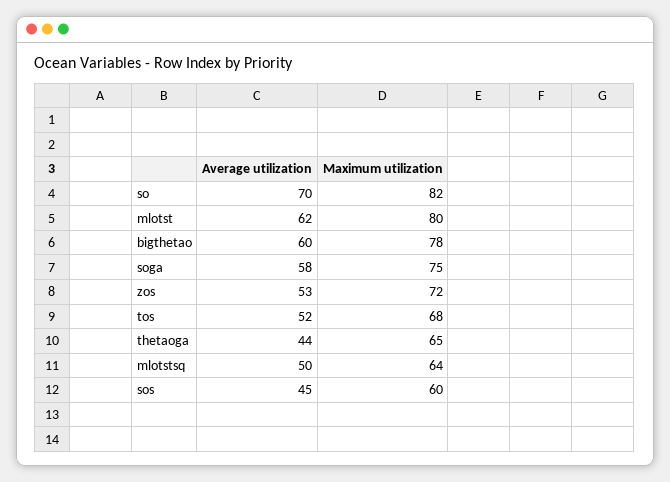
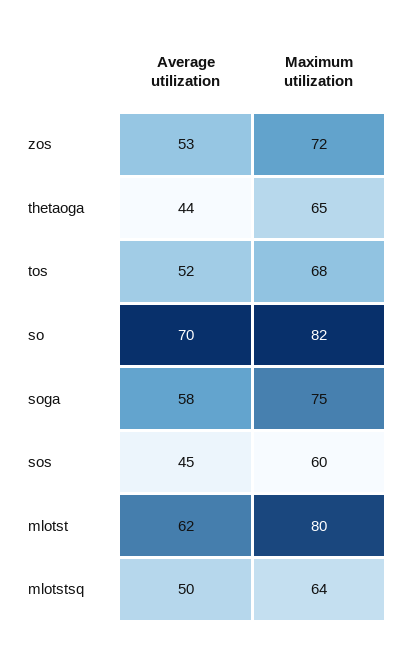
  {
    "Average utilization": {
      "so": 70,
      "mlotst": 62,
-     "bigthetao": 60,
      "soga": 58,
      "zos": 53,
      "tos": 52,
      "thetaoga": 44,
      "mlotstsq": 50,
      "sos": 45
    },
    "Maximum utilization": {
      "so": 82,
      "mlotst": 80,
-     "bigthetao": 78,
      "soga": 75,
      "zos": 72,
      "tos": 68,
      "thetaoga": 65,
      "mlotstsq": 64,
      "sos": 60
    }
  }

